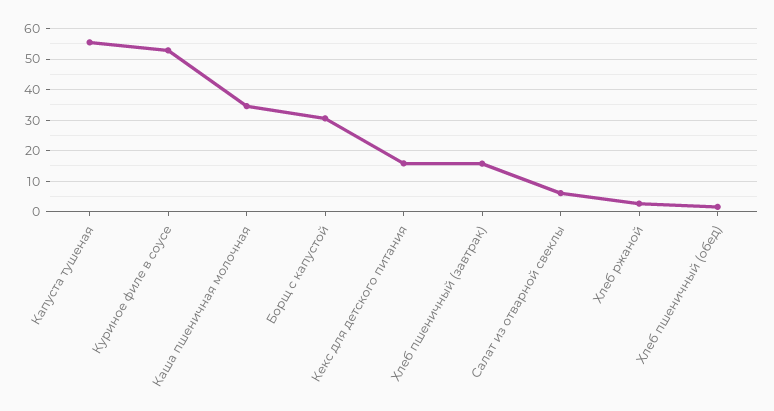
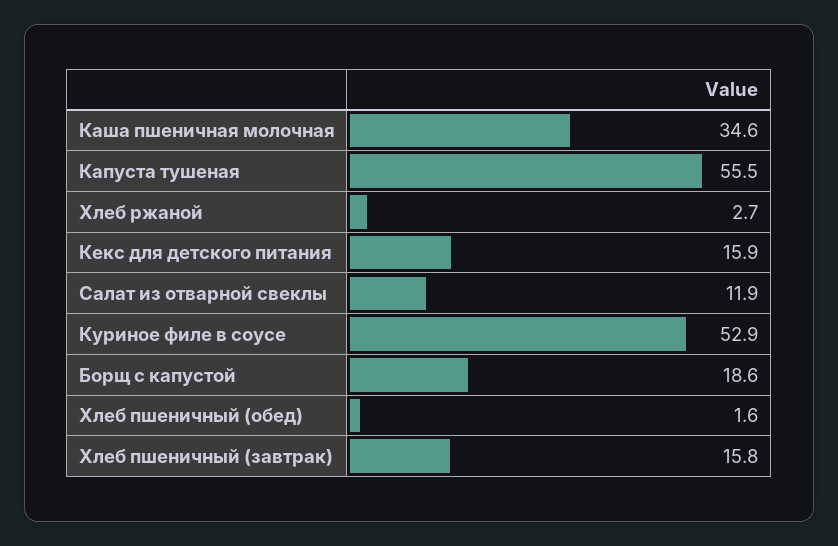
  {
    "Капуста тушеная": 55.5,
    "Куриное филе в соусе": 52.9,
    "Каша пшеничная молочная": 34.6,
-   "Борщ с капустой": 30,
+   "Борщ с капустой": 18.6,
    "Кекс для детского питания": 15.9,
    "Хлеб пшеничный (завтрак)": 15.8,
-   "Салат из отварной свеклы": 6,
+   "Салат из отварной свеклы": 11.9,
    "Хлеб ржаной": 2.7,
    "Хлеб пшеничный (обед)": 1.6
  }

